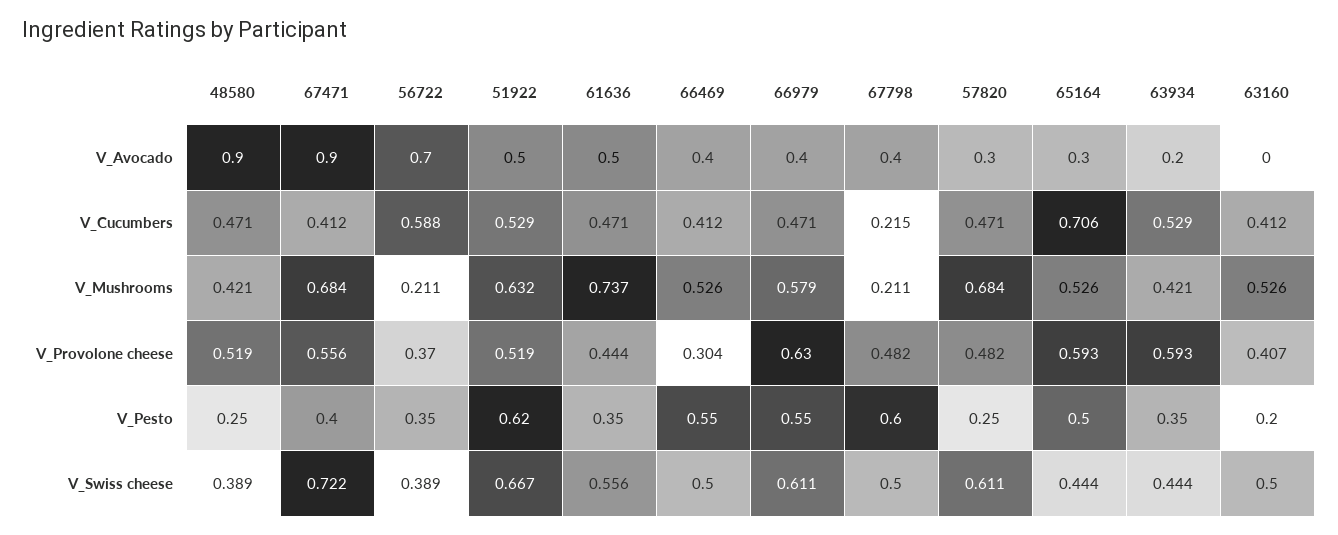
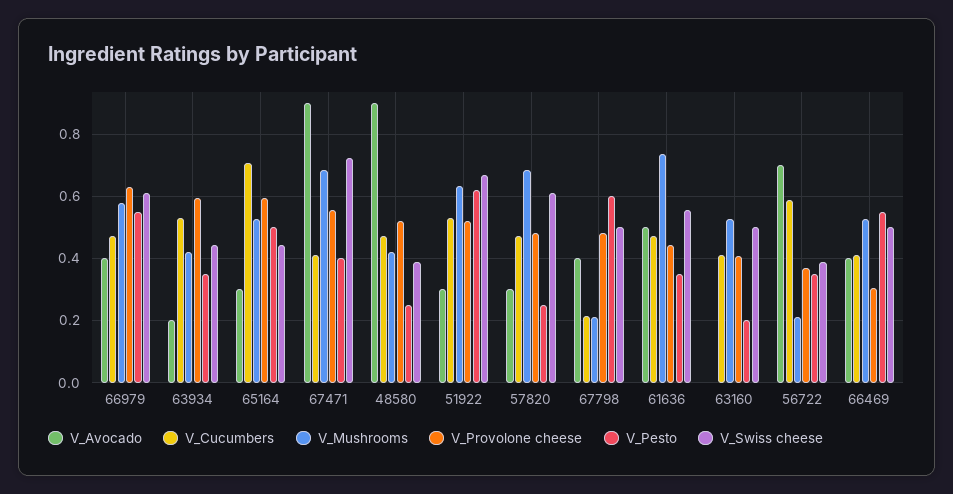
  {
    "V_Avocado": {
      "48580": 0.9,
      "67471": 0.9,
      "56722": 0.7,
-     "51922": 0.5,
+     "51922": 0.3,
      "61636": 0.5,
      "66469": 0.4,
      "66979": 0.4,
      "67798": 0.4,
      "57820": 0.3,
      "65164": 0.3,
      "63934": 0.2,
      "63160": 0
    },
    "V_Cucumbers": {
      "48580": 0.471,
      "67471": 0.412,
      "56722": 0.588,
      "51922": 0.529,
      "61636": 0.471,
      "66469": 0.412,
      "66979": 0.471,
      "67798": 0.215,
      "57820": 0.471,
      "65164": 0.706,
      "63934": 0.529,
      "63160": 0.412
    },
    "V_Mushrooms": {
      "48580": 0.421,
      "67471": 0.684,
      "56722": 0.211,
      "51922": 0.632,
      "61636": 0.737,
      "66469": 0.526,
      "66979": 0.579,
      "67798": 0.211,
      "57820": 0.684,
      "65164": 0.526,
      "63934": 0.421,
      "63160": 0.526
    },
    "V_Provolone cheese": {
      "48580": 0.519,
      "67471": 0.556,
      "56722": 0.37,
      "51922": 0.519,
      "61636": 0.444,
      "66469": 0.304,
      "66979": 0.63,
      "67798": 0.482,
      "57820": 0.482,
      "65164": 0.593,
      "63934": 0.593,
      "63160": 0.407
    },
    "V_Pesto": {
      "48580": 0.25,
      "67471": 0.4,
      "56722": 0.35,
      "51922": 0.62,
      "61636": 0.35,
      "66469": 0.55,
      "66979": 0.55,
      "67798": 0.6,
      "57820": 0.25,
      "65164": 0.5,
      "63934": 0.35,
      "63160": 0.2
    },
    "V_Swiss cheese": {
      "48580": 0.389,
      "67471": 0.722,
      "56722": 0.389,
      "51922": 0.667,
      "61636": 0.556,
      "66469": 0.5,
      "66979": 0.611,
      "67798": 0.5,
      "57820": 0.611,
      "65164": 0.444,
      "63934": 0.444,
      "63160": 0.5
    }
  }

